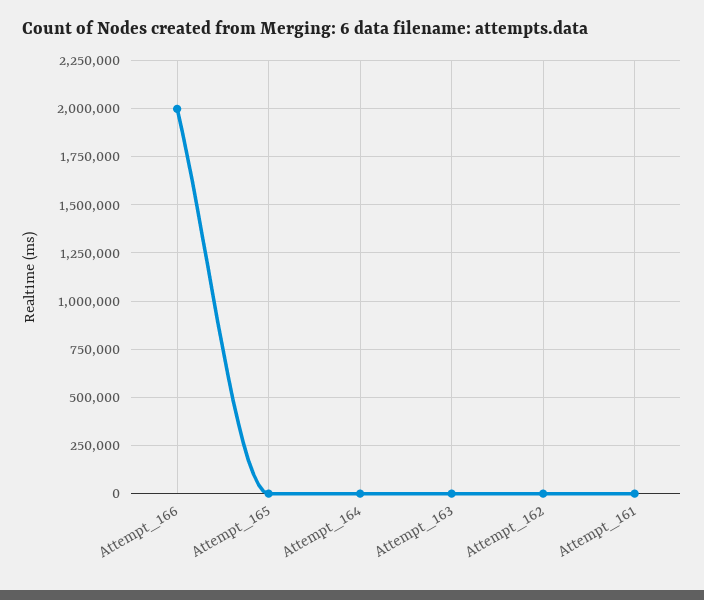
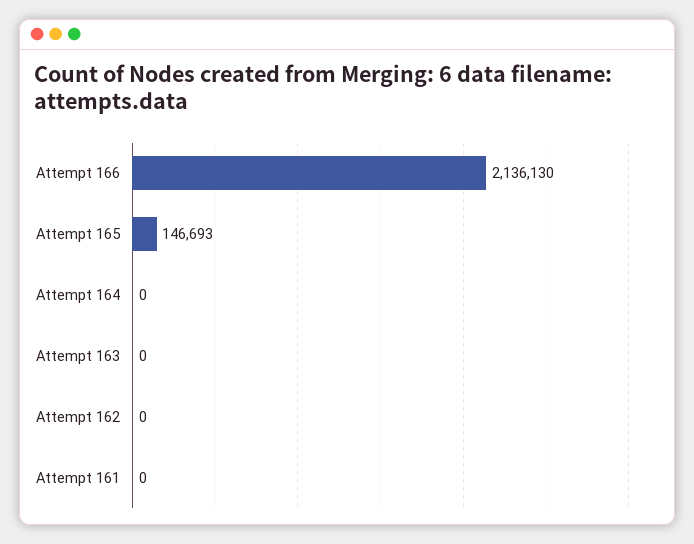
  {
-   "Attempt_166": 2000000,
+   "Attempt_166": 2136130,
-   "Attempt_165": 0,
+   "Attempt_165": 146693,
    "Attempt_164": 0,
    "Attempt_163": 0,
    "Attempt_162": 0,
    "Attempt_161": 0
  }

